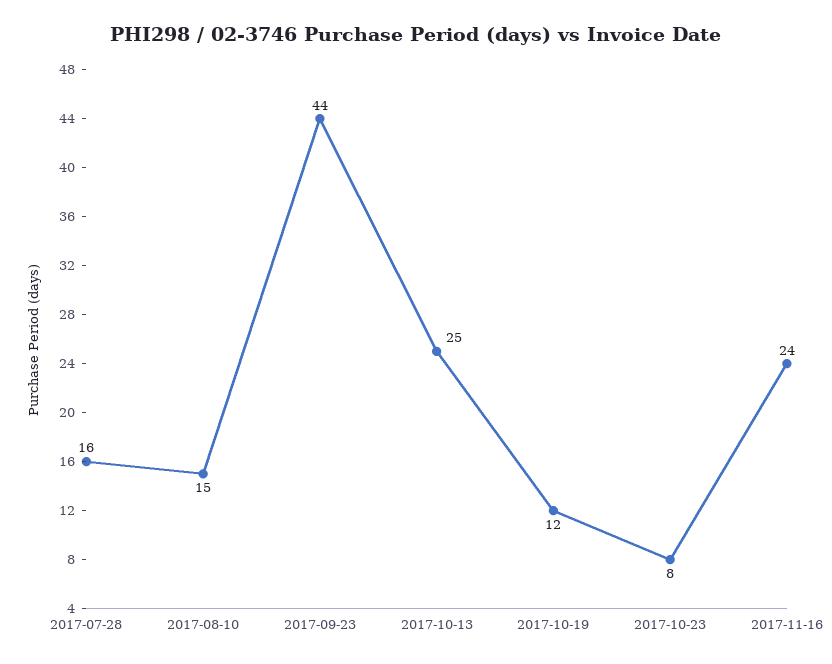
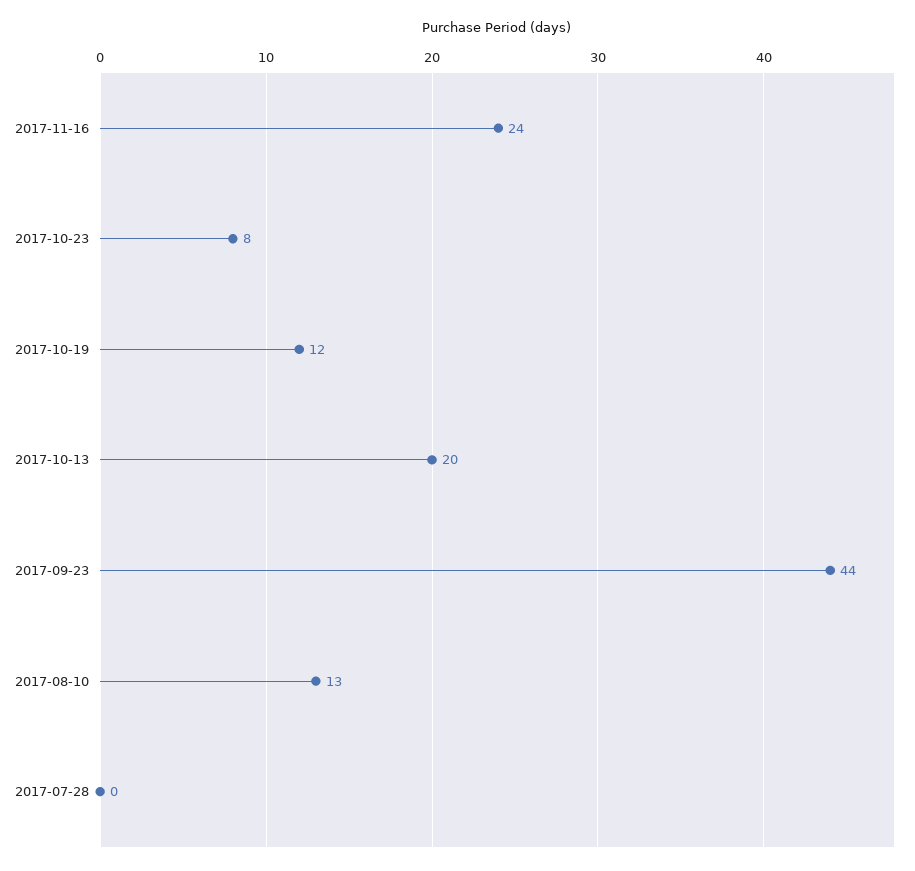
  {
-   "2017-07-28": 16,
+   "2017-07-28": 0,
-   "2017-08-10": 15,
+   "2017-08-10": 13,
    "2017-09-23": 44,
-   "2017-10-13": 25,
+   "2017-10-13": 20,
    "2017-10-19": 12,
    "2017-10-23": 8,
    "2017-11-16": 24
  }

